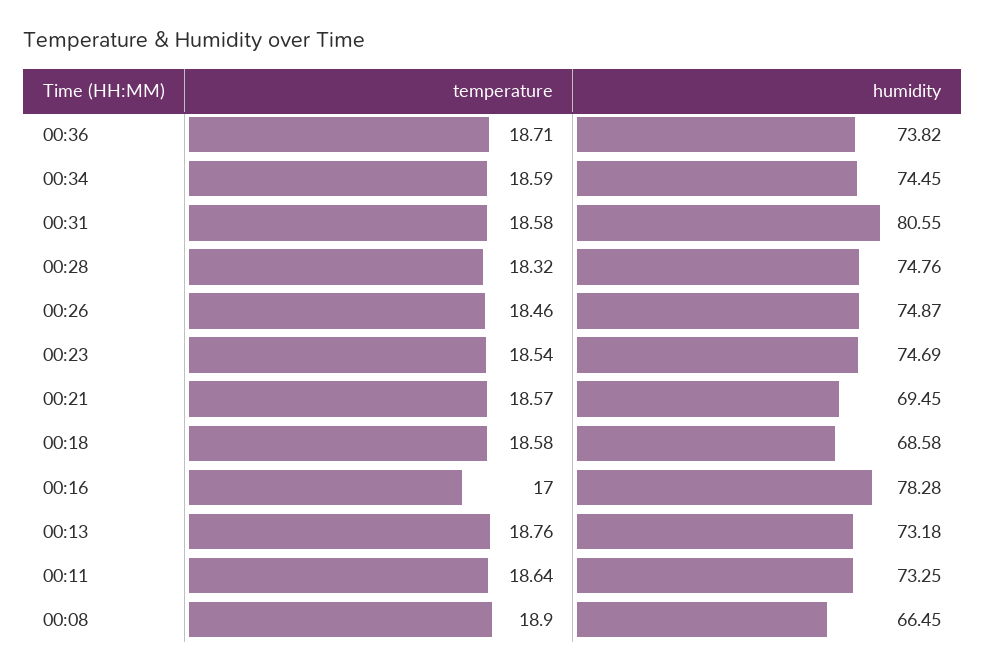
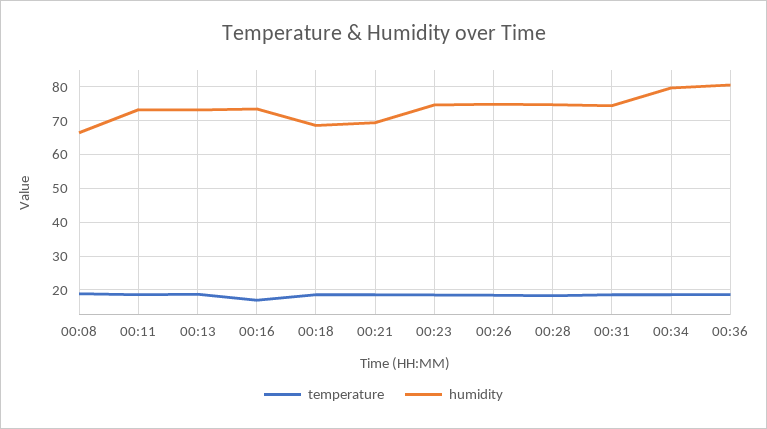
  {
    "temperature": {
      "00:36": 18.71,
      "00:34": 18.59,
      "00:31": 18.58,
      "00:28": 18.32,
      "00:26": 18.46,
      "00:23": 18.54,
      "00:21": 18.57,
      "00:18": 18.58,
      "00:16": 17,
      "00:13": 18.76,
      "00:11": 18.64,
      "00:08": 18.9
    },
    "humidity": {
-     "00:36": 73.82,
+     "00:36": 80,
-     "00:34": 74.45,
+     "00:34": 80,
-     "00:31": 80.55,
+     "00:31": 74,
      "00:28": 74.76,
      "00:26": 74.87,
      "00:23": 74.69,
      "00:21": 69.45,
      "00:18": 68.58,
-     "00:16": 78.28,
+     "00:16": 74,
      "00:13": 73.18,
      "00:11": 73.25,
      "00:08": 66.45
    }
  }

